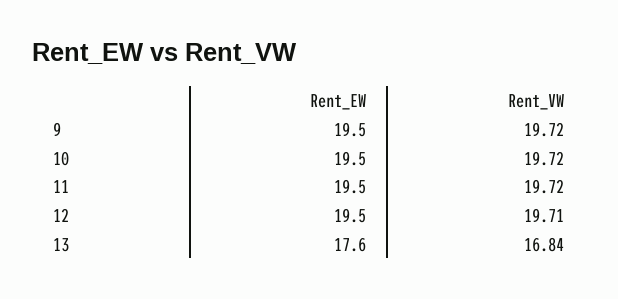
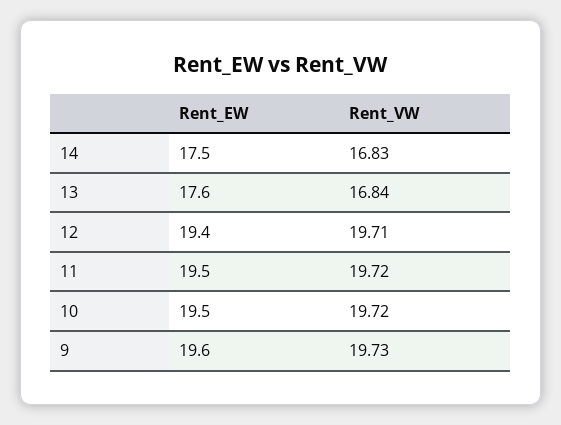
  {
    "Rent_EW": {
-     "9": 19.5,
+     "9": 19.6,
      "10": 19.5,
      "11": 19.5,
-     "12": 19.5,
+     "12": 19.4,
-     "13": 17.6
+     "13": 17.6,
+     "14": 17.5
    },
    "Rent_VW": {
-     "9": 19.72,
+     "9": 19.73,
      "10": 19.72,
      "11": 19.72,
      "12": 19.71,
-     "13": 16.84
+     "13": 16.84,
+     "14": 16.83
    }
  }

